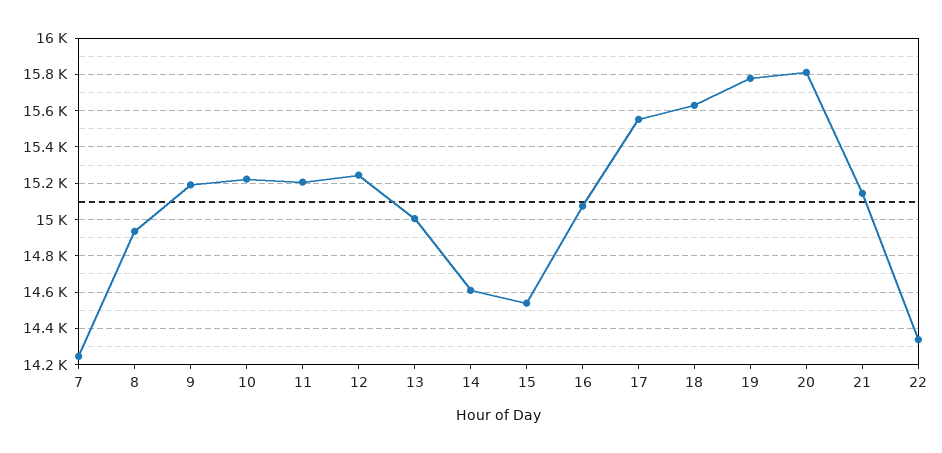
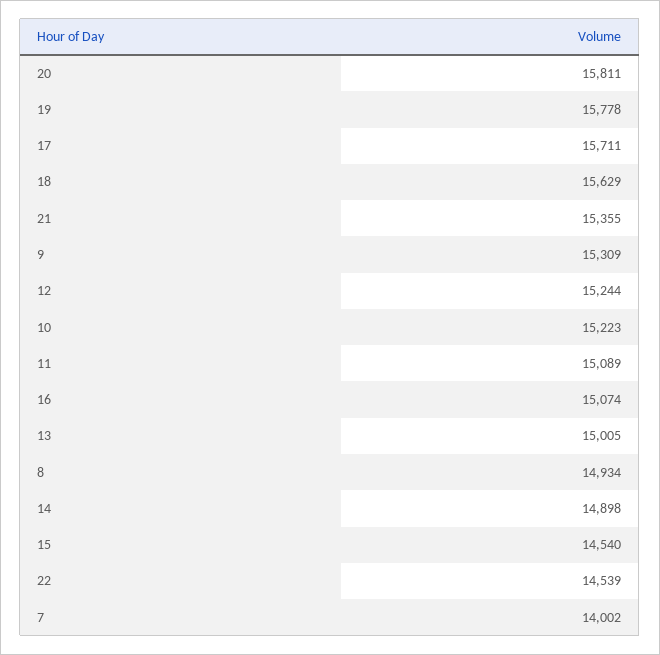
  {
-   "7": 14250,
+   "7": 14002,
    "8": 14934,
-   "9": 15200,
+   "9": 15309,
    "10": 15223,
-   "11": 15200,
+   "11": 15089,
    "12": 15244,
    "13": 15005,
-   "14": 14600,
+   "14": 14898,
    "15": 14540,
    "16": 15074,
-   "17": 15550,
+   "17": 15711,
    "18": 15629,
    "19": 15778,
    "20": 15811,
-   "21": 15150,
+   "21": 15355,
-   "22": 14350
+   "22": 14539
  }

